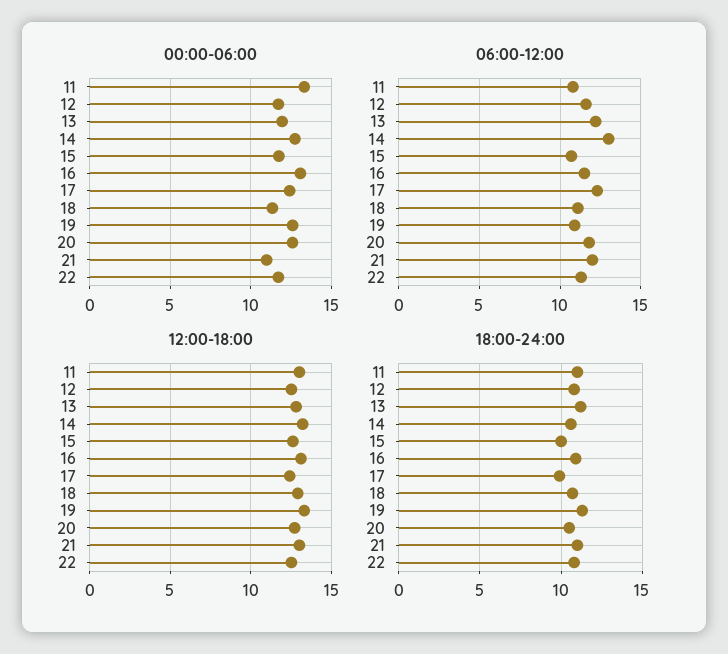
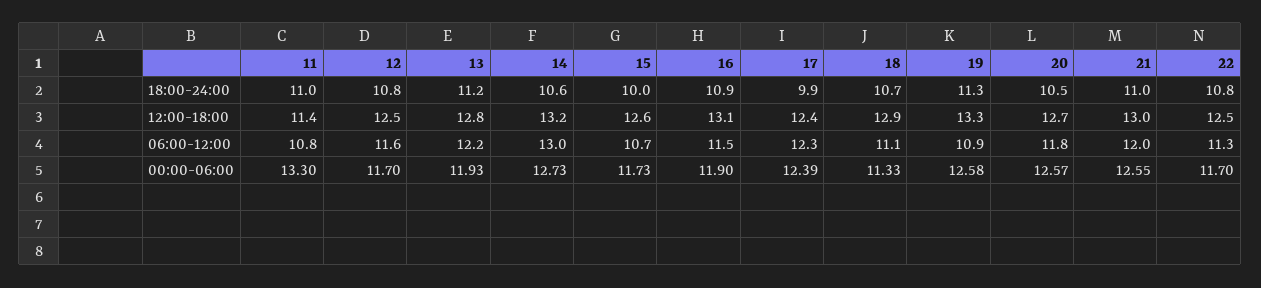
  {
    "00:00-06:00": {
      "11": 13.3,
      "12": 11.7,
      "13": 11.93,
      "14": 12.73,
      "15": 11.73,
-     "16": 13,
+     "16": 11.9,
      "17": 12.39,
      "18": 11.33,
      "19": 12.58,
      "20": 12.57,
-     "21": 11,
+     "21": 12.55,
      "22": 11.7
    },
    "06:00-12:00": {
      "11": 10.8,
      "12": 11.6,
      "13": 12.2,
      "14": 13,
      "15": 10.7,
      "16": 11.5,
      "17": 12.3,
      "18": 11.1,
      "19": 10.9,
      "20": 11.8,
      "21": 12,
      "22": 11.3
    },
    "12:00-18:00": {
-     "11": 13,
+     "11": 11.4,
      "12": 12.5,
      "13": 12.8,
      "14": 13.2,
      "15": 12.6,
      "16": 13.1,
      "17": 12.4,
      "18": 12.9,
      "19": 13.3,
      "20": 12.7,
      "21": 13,
      "22": 12.5
    },
    "18:00-24:00": {
      "11": 11,
      "12": 10.8,
      "13": 11.2,
      "14": 10.6,
      "15": 10,
      "16": 10.9,
      "17": 9.9,
      "18": 10.7,
      "19": 11.3,
      "20": 10.5,
      "21": 11,
      "22": 10.8
    }
  }

